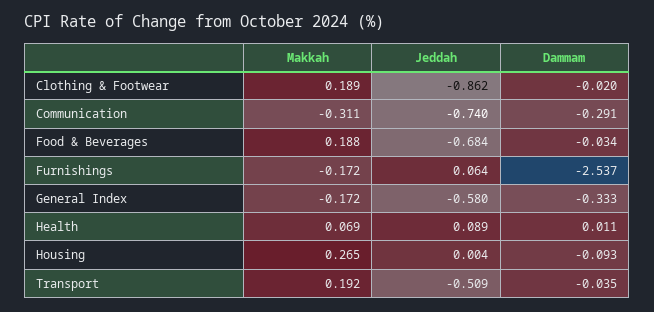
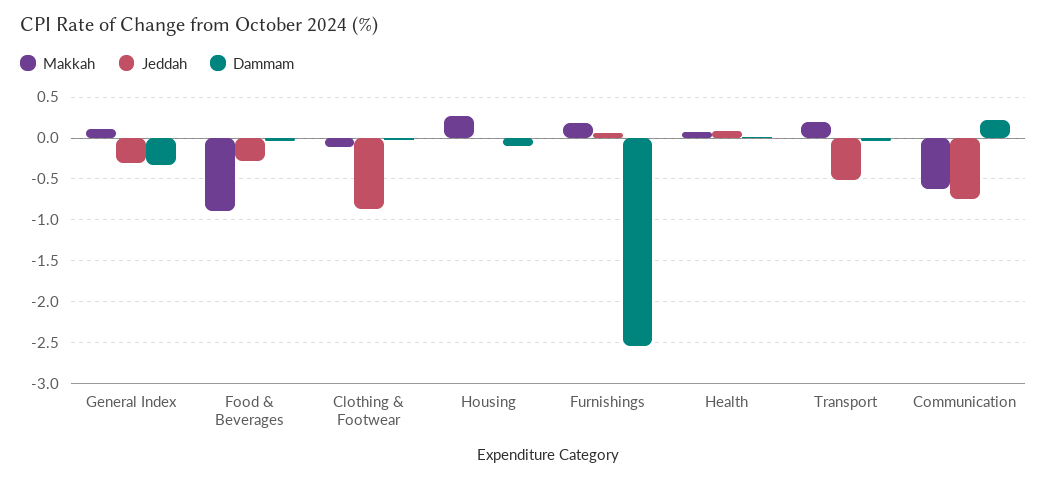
  {
    "Makkah": {
-     "Clothing & Footwear": 0.189,
+     "Clothing & Footwear": -0.1,
-     "Communication": -0.311,
+     "Communication": -0.6,
-     "Food & Beverages": 0.188,
+     "Food & Beverages": -0.9,
-     "Furnishings": -0.172,
+     "Furnishings": 0.2,
-     "General Index": -0.172,
+     "General Index": 0.1,
      "Health": 0.069,
      "Housing": 0.265,
      "Transport": 0.192
    },
    "Jeddah": {
      "Clothing & Footwear": -0.862,
      "Communication": -0.74,
-     "Food & Beverages": -0.684,
+     "Food & Beverages": -0.3,
      "Furnishings": 0.064,
-     "General Index": -0.58,
+     "General Index": -0.3,
      "Health": 0.089,
      "Housing": 0.004,
      "Transport": -0.509
    },
    "Dammam": {
      "Clothing & Footwear": -0.02,
-     "Communication": -0.291,
+     "Communication": 0.2,
      "Food & Beverages": -0.034,
      "Furnishings": -2.537,
      "General Index": -0.333,
      "Health": 0.011,
      "Housing": -0.093,
      "Transport": -0.035
    }
  }

